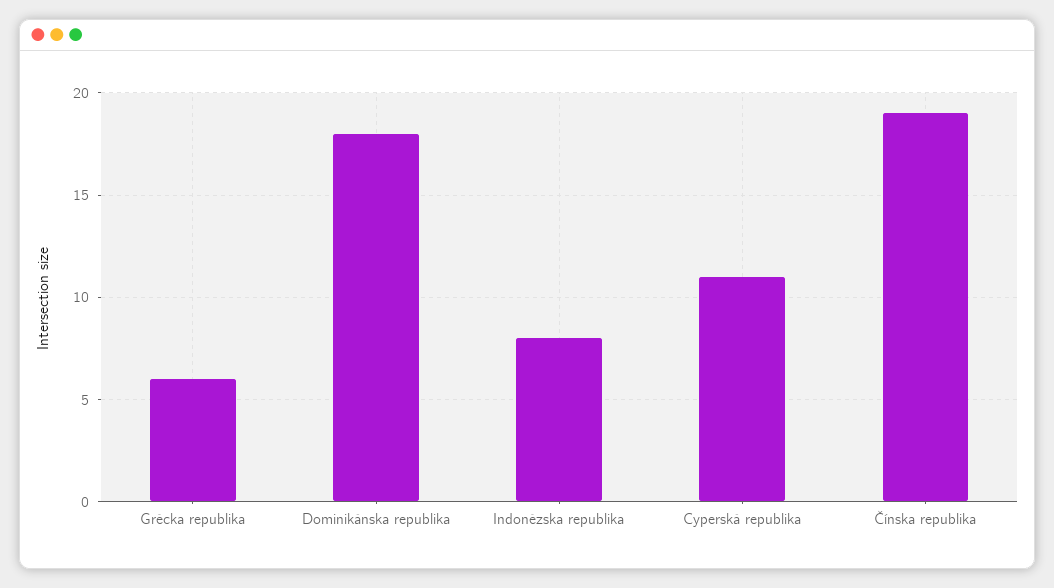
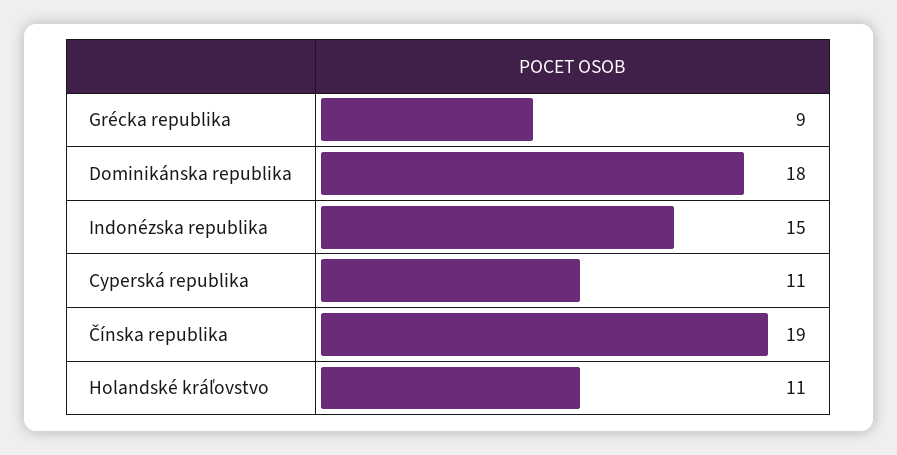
  {
-   "Grécka republika": 6,
+   "Grécka republika": 9,
    "Dominikánska republika": 18,
-   "Indonézska republika": 8,
+   "Indonézska republika": 15,
    "Cyperská republika": 11,
-   "Čínska republika": 19
+   "Čínska republika": 19,
+   "Holandské kráľovstvo": 11
  }

